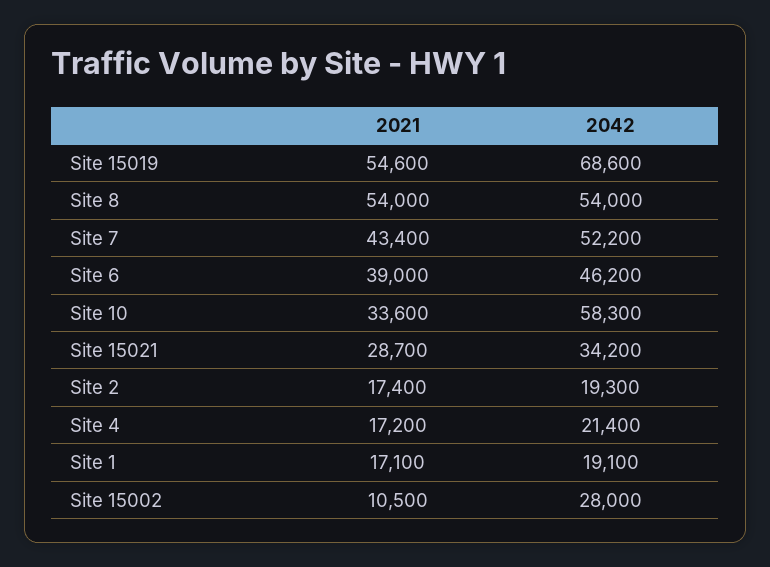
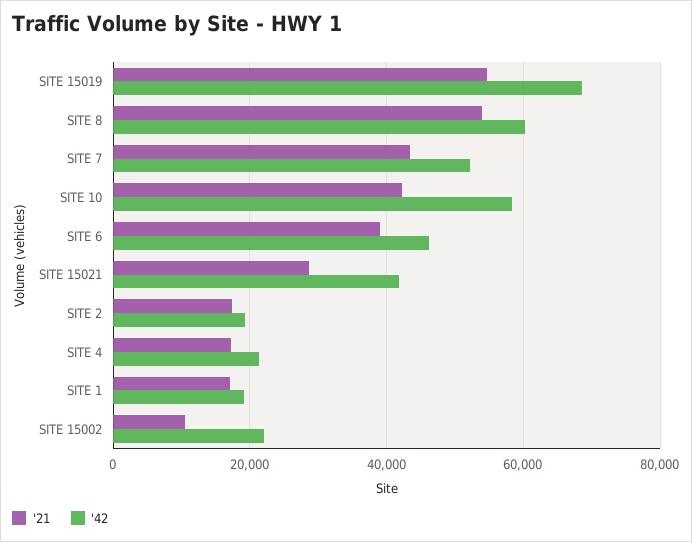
  {
    "2021": {
      "Site 15019": 54600,
      "Site 8": 54000,
      "Site 7": 43400,
      "Site 6": 39000,
-     "Site 10": 33600,
+     "Site 10": 42000,
      "Site 15021": 28700,
      "Site 2": 17400,
      "Site 4": 17200,
      "Site 1": 17100,
      "Site 15002": 10500
    },
    "2042": {
      "Site 15019": 68600,
-     "Site 8": 54000,
+     "Site 8": 60000,
      "Site 7": 52200,
      "Site 6": 46200,
      "Site 10": 58300,
-     "Site 15021": 34200,
+     "Site 15021": 42000,
      "Site 2": 19300,
      "Site 4": 21400,
      "Site 1": 19100,
-     "Site 15002": 28000
+     "Site 15002": 22000
    }
  }

